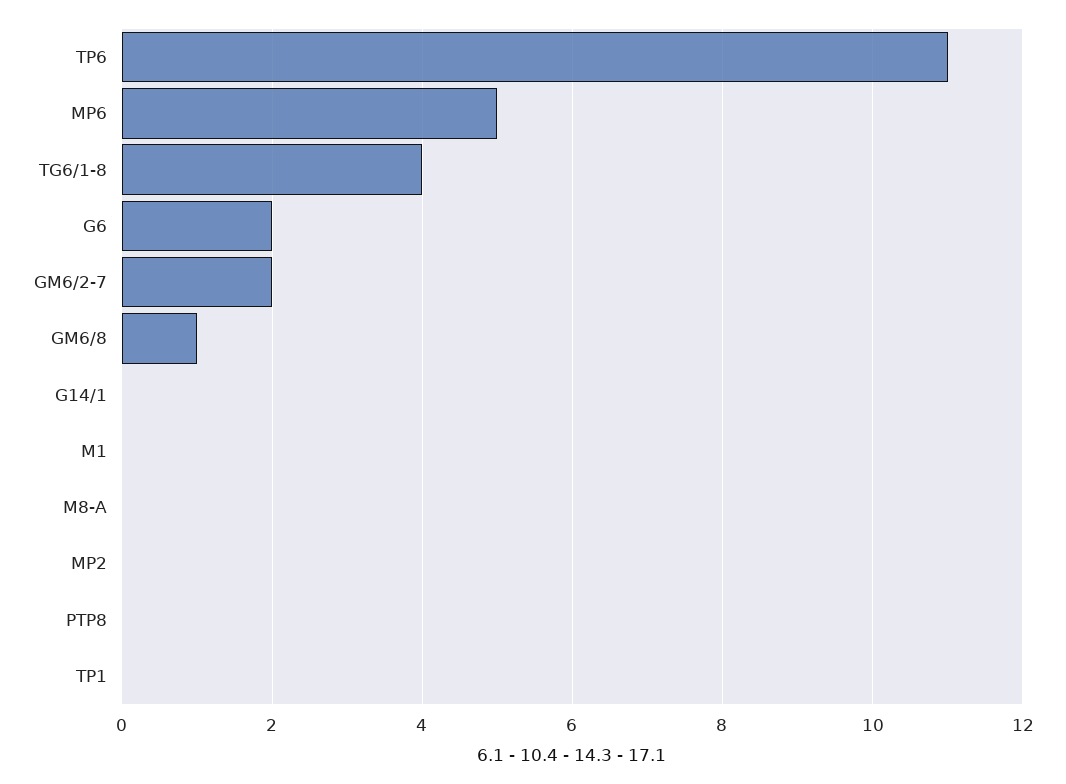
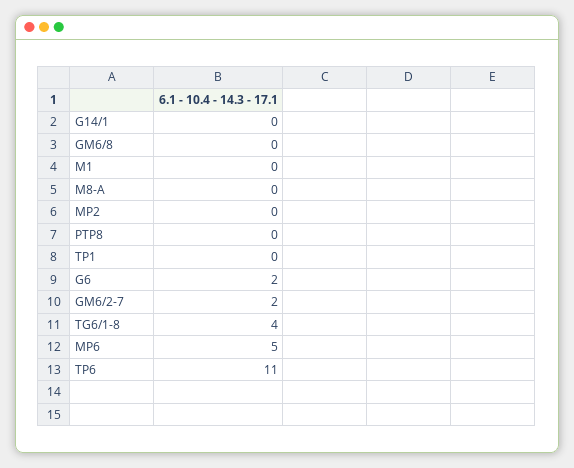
  {
    "TP6": 11,
    "MP6": 5,
    "TG6/1-8": 4,
    "G6": 2,
    "GM6/2-7": 2,
-   "GM6/8": 1,
+   "GM6/8": 0,
    "G14/1": 0,
    "M1": 0,
    "M8-A": 0,
    "MP2": 0,
    "PTP8": 0,
    "TP1": 0
  }

